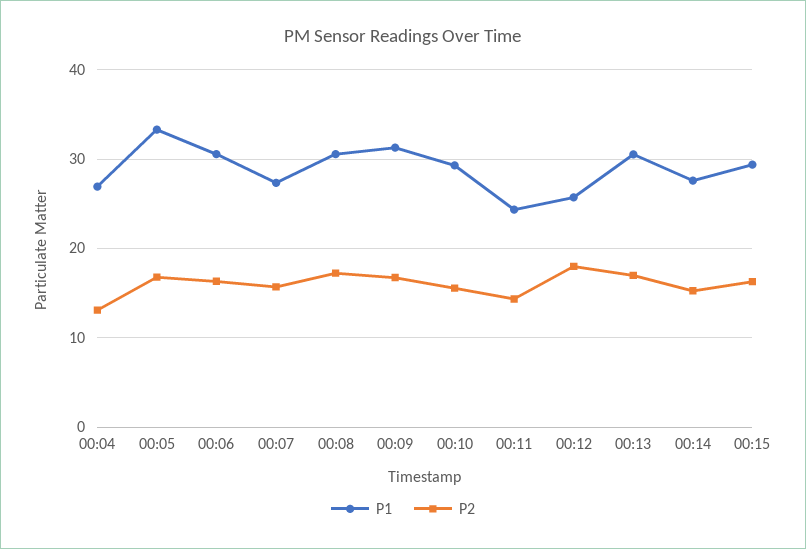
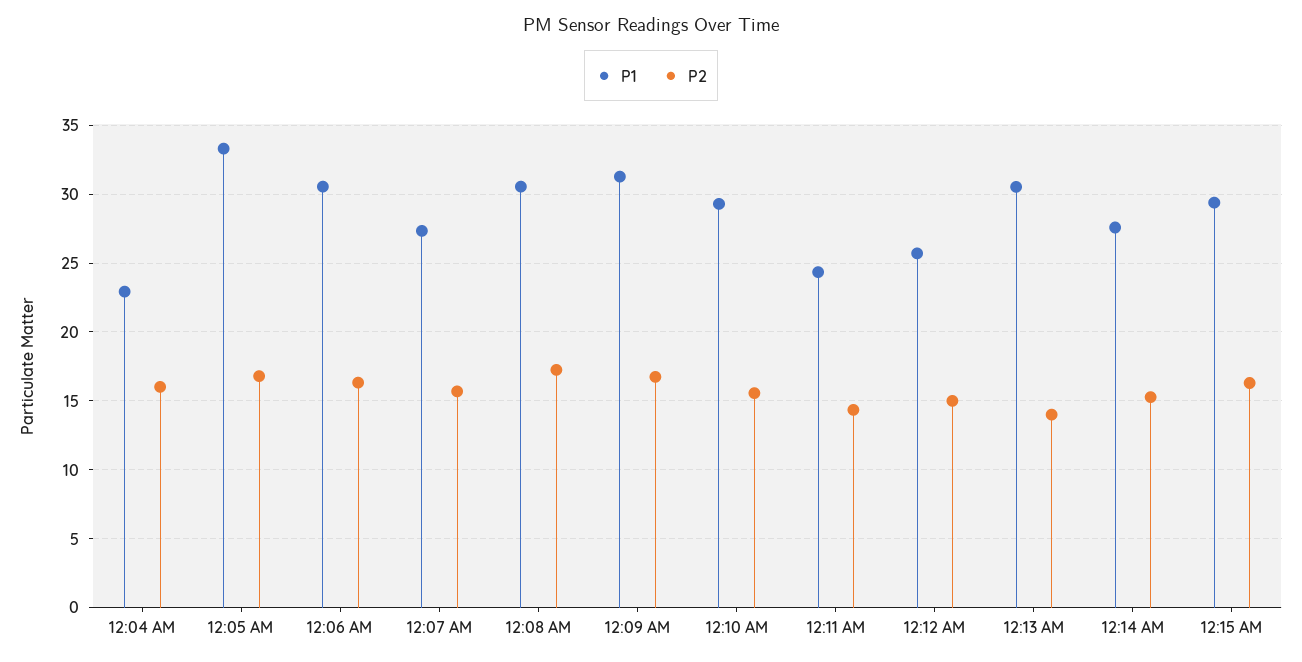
  {
    "P1": {
-     "00:04": 27,
+     "00:04": 23,
      "00:05": 33.5,
      "00:06": 30.5,
      "00:07": 27.5,
      "00:08": 30.5,
      "00:09": 31.5,
      "00:10": 29.5,
      "00:11": 24.5,
      "00:12": 25.5,
      "00:13": 30.5,
      "00:14": 27.5,
      "00:15": 29.5
    },
    "P2": {
-     "00:04": 13,
+     "00:04": 16,
      "00:05": 17,
      "00:06": 16.5,
      "00:07": 15.5,
      "00:08": 17.5,
      "00:09": 17,
      "00:10": 15.5,
      "00:11": 14.5,
-     "00:12": 18,
+     "00:12": 15,
-     "00:13": 17,
+     "00:13": 14,
      "00:14": 15.5,
      "00:15": 16.5
    }
  }

